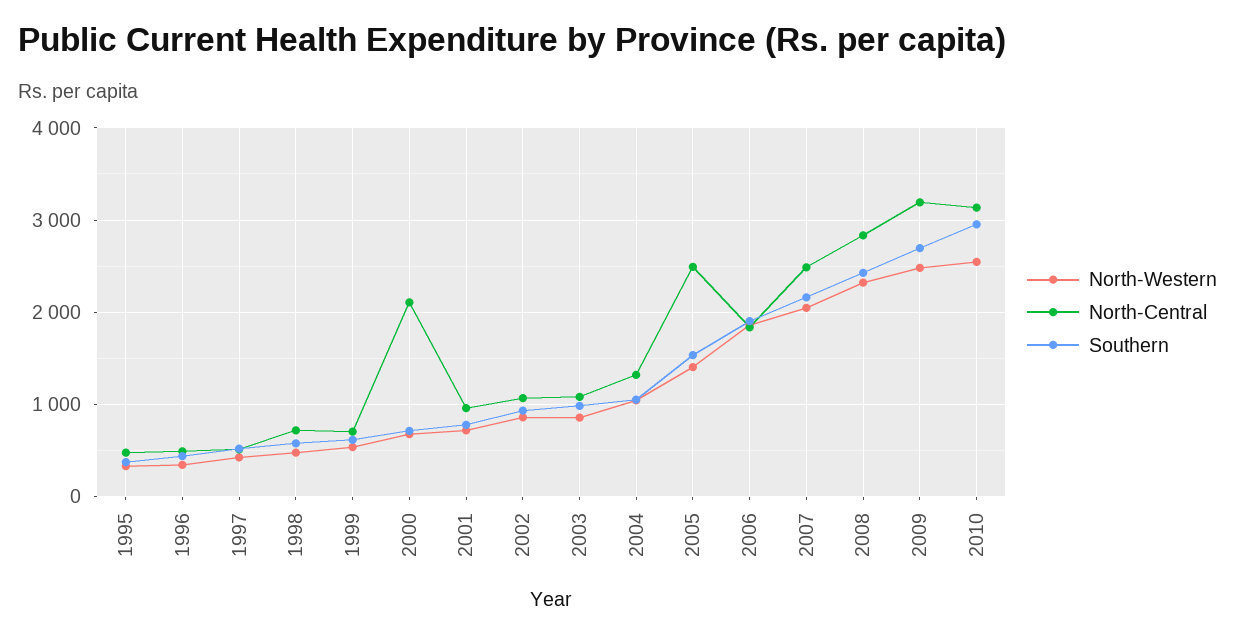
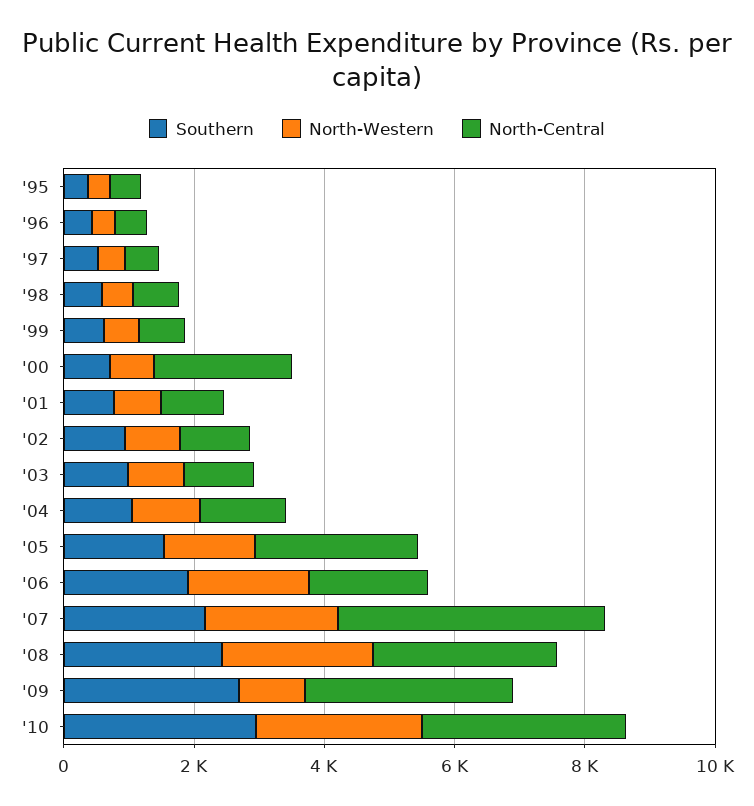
  {
    "North-Western": {
      "1995": 300,
      "1996": 300,
      "1997": 400,
      "1998": 500,
      "1999": 500,
      "2000": 700,
      "2001": 700,
      "2002": 900,
      "2003": 900,
      "2004": 1000,
      "2005": 1400,
      "2006": 1900,
      "2007": 2000,
      "2008": 2300,
-     "2009": 2500,
+     "2009": 1000,
      "2010": 2500
    },
    "North-Central": {
      "1995": 500,
      "1996": 500,
      "1997": 500,
      "1998": 700,
      "1999": 700,
      "2000": 2100,
      "2001": 1000,
      "2002": 1100,
      "2003": 1100,
      "2004": 1300,
      "2005": 2500,
      "2006": 1800,
-     "2007": 2500,
+     "2007": 4000,
      "2008": 2800,
      "2009": 3200,
      "2010": 3100
    },
    "Southern": {
      "1995": 400,
      "1996": 400,
      "1997": 500,
      "1998": 600,
      "1999": 600,
      "2000": 700,
      "2001": 800,
      "2002": 900,
      "2003": 1000,
      "2004": 1100,
      "2005": 1500,
      "2006": 1900,
      "2007": 2200,
      "2008": 2400,
      "2009": 2700,
      "2010": 3000
    }
  }

